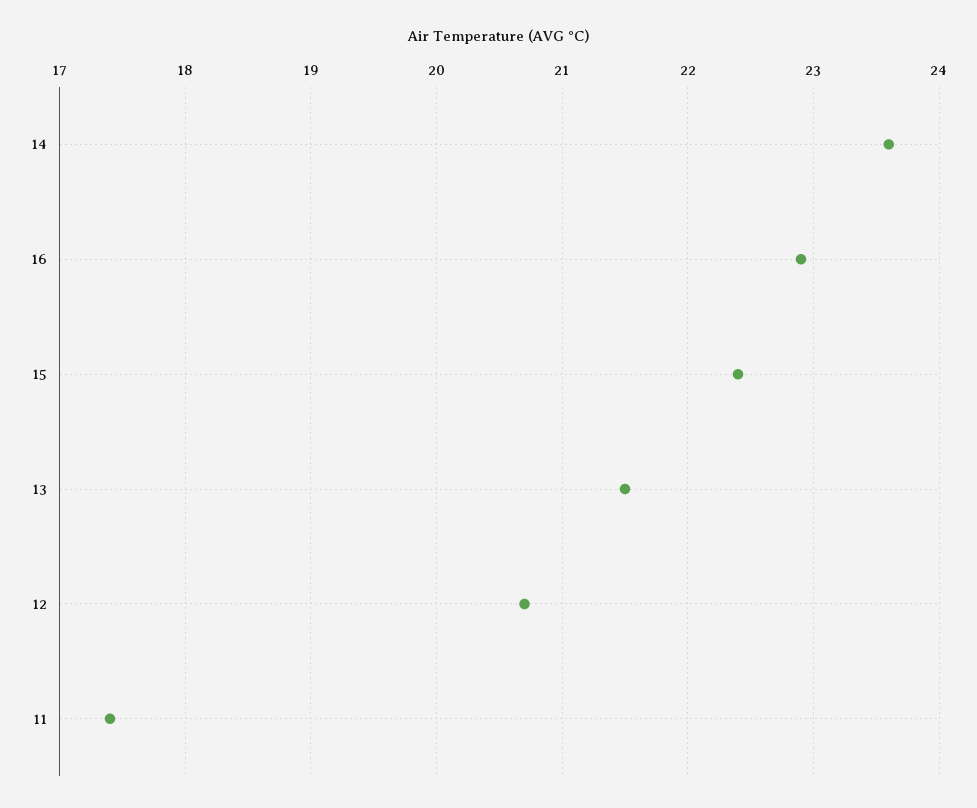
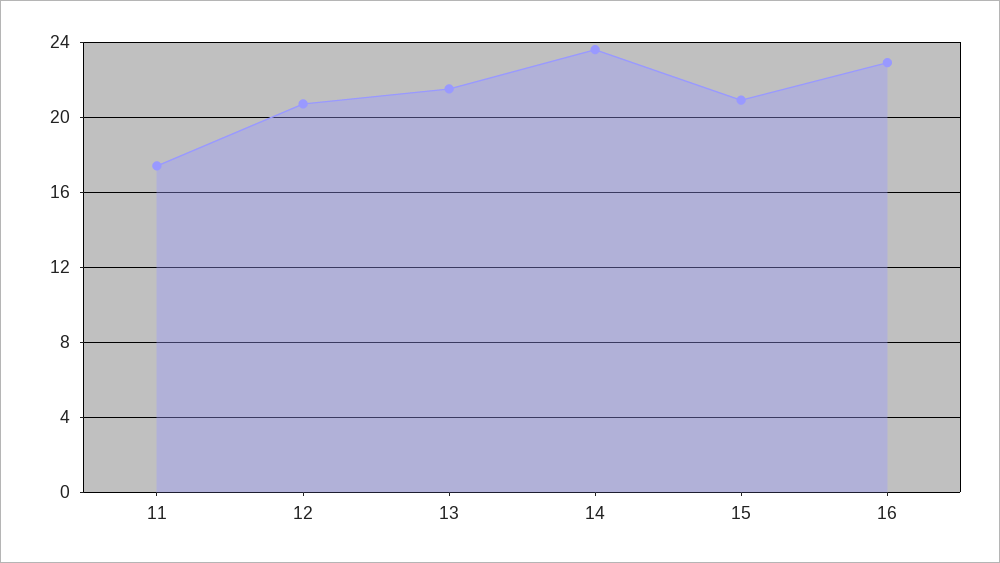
  {
    "14": 23.6,
    "16": 22.9,
-   "15": 22.4,
+   "15": 21,
    "13": 21.5,
    "12": 20.7,
    "11": 17.4
  }

